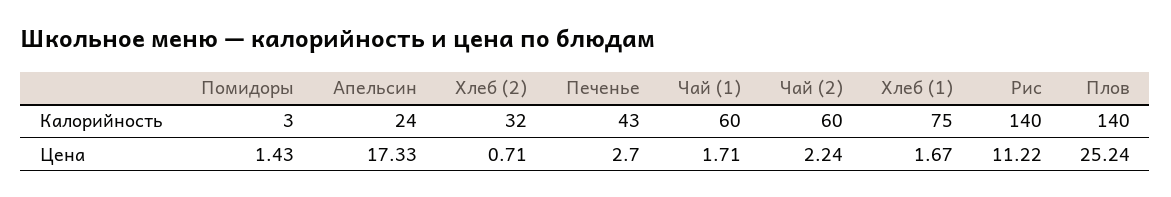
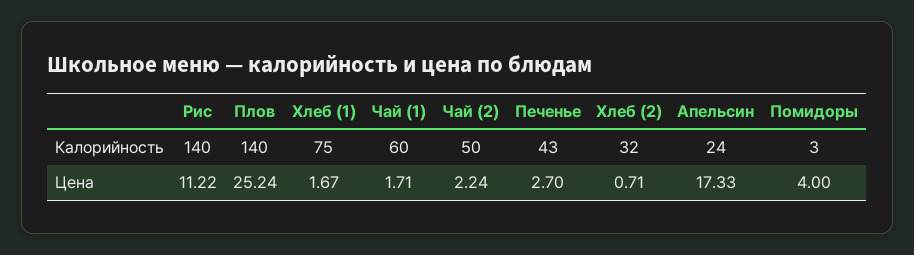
  {
    "Помидоры": {
      "Калорийность": 3,
-     "Цена": 1.43
+     "Цена": 4
    },
    "Апельсин": {
      "Калорийность": 24,
      "Цена": 17.33
    },
    "Хлеб (2)": {
      "Калорийность": 32,
      "Цена": 0.71
    },
    "Печенье": {
      "Калорийность": 43,
      "Цена": 2.7
    },
    "Чай (1)": {
      "Калорийность": 60,
      "Цена": 1.71
    },
    "Чай (2)": {
-     "Калорийность": 60,
+     "Калорийность": 50,
      "Цена": 2.24
    },
    "Хлеб (1)": {
      "Калорийность": 75,
      "Цена": 1.67
    },
    "Рис": {
      "Калорийность": 140,
      "Цена": 11.22
    },
    "Плов": {
      "Калорийность": 140,
      "Цена": 25.24
    }
  }

